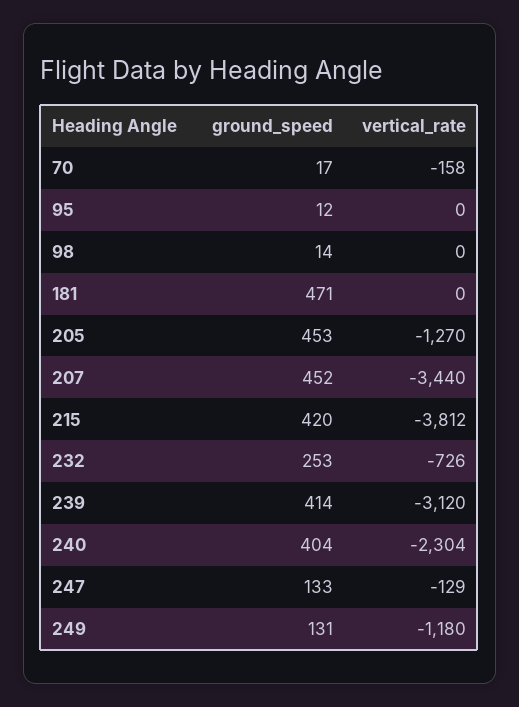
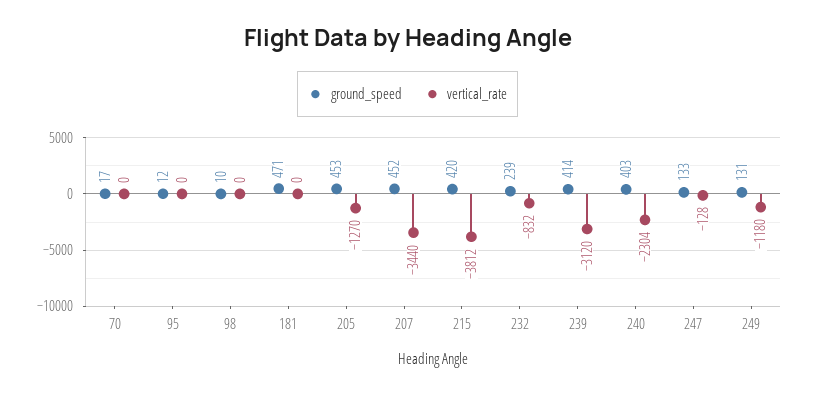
  {
    "ground_speed": {
      "70": 17,
      "95": 12,
-     "98": 14,
+     "98": 10,
      "181": 471,
      "205": 453,
      "207": 452,
      "215": 420,
-     "232": 253,
+     "232": 239,
      "239": 414,
-     "240": 404,
+     "240": 403,
      "247": 133,
      "249": 131
    },
    "vertical_rate": {
-     "70": -158,
+     "70": 0,
      "95": 0,
      "98": 0,
      "181": 0,
      "205": -1270,
      "207": -3440,
      "215": -3812,
-     "232": -726,
+     "232": -832,
      "239": -3120,
      "240": -2304,
-     "247": -129,
+     "247": -128,
      "249": -1180
    }
  }

